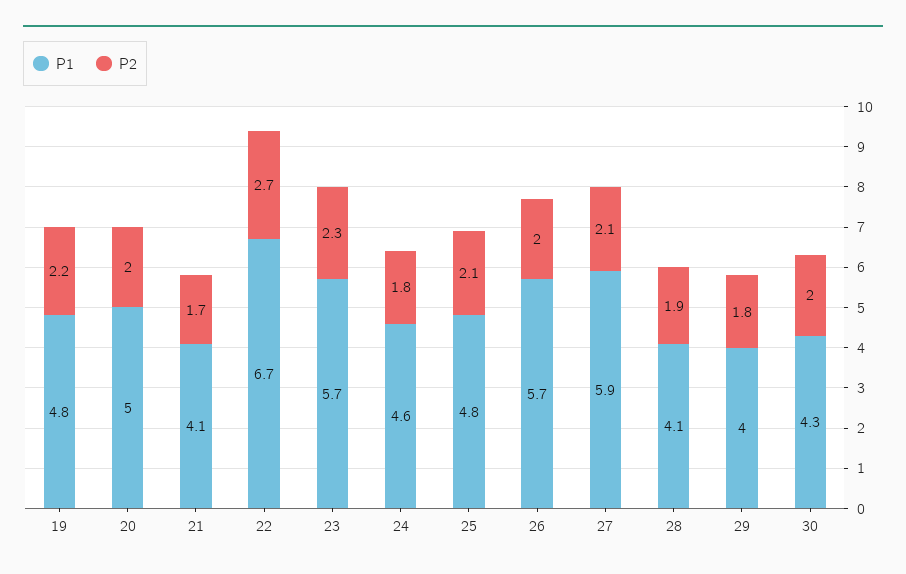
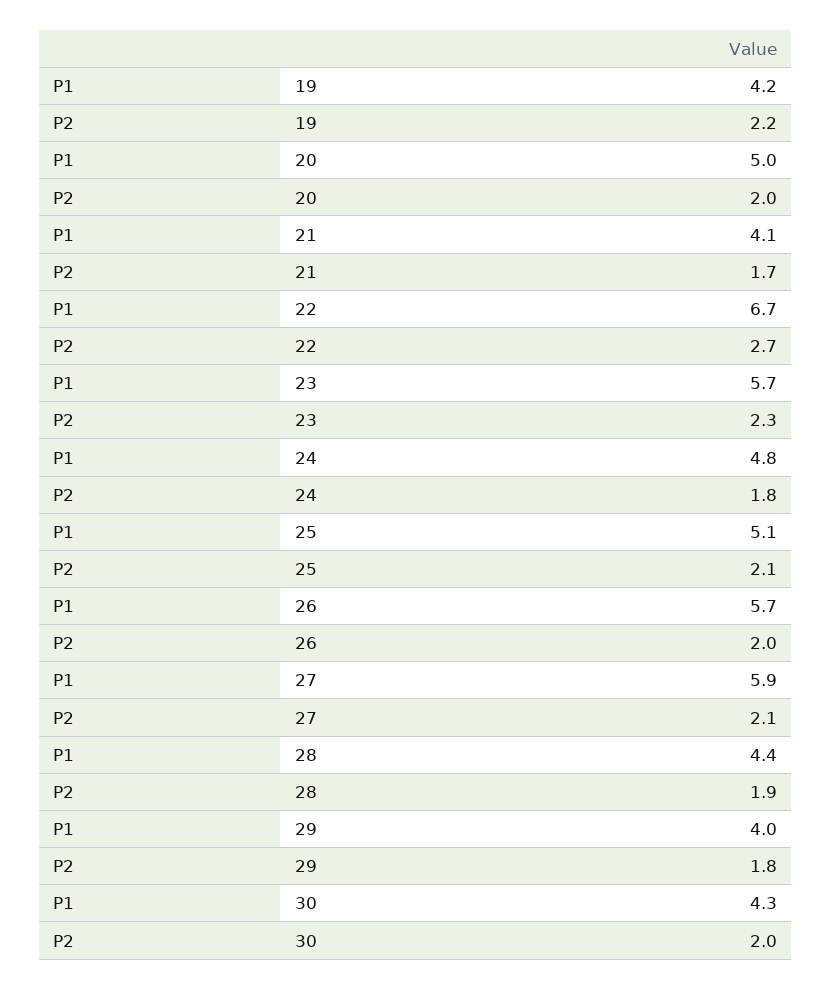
  {
    "P1": {
-     "19": 4.8,
+     "19": 4.2,
      "20": 5,
      "21": 4.1,
      "22": 6.7,
      "23": 5.7,
-     "24": 4.6,
+     "24": 4.8,
-     "25": 4.8,
+     "25": 5.1,
      "26": 5.7,
      "27": 5.9,
-     "28": 4.1,
+     "28": 4.4,
      "29": 4,
      "30": 4.3
    },
    "P2": {
      "19": 2.2,
      "20": 2,
      "21": 1.7,
      "22": 2.7,
      "23": 2.3,
      "24": 1.8,
      "25": 2.1,
      "26": 2,
      "27": 2.1,
      "28": 1.9,
      "29": 1.8,
      "30": 2
    }
  }

